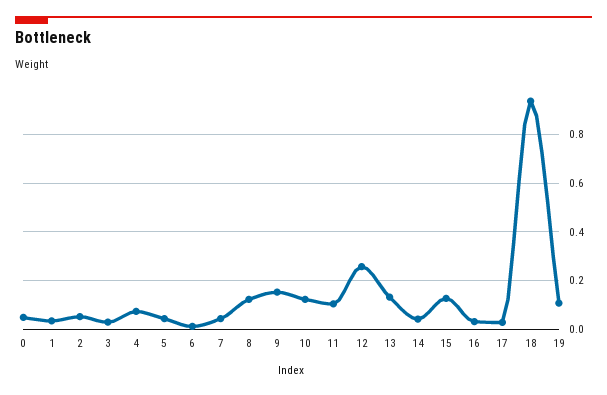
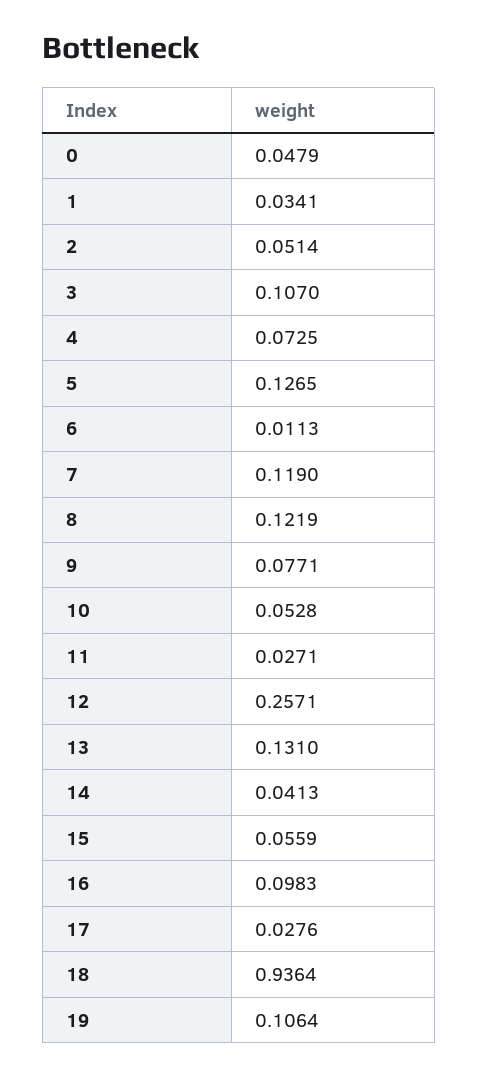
  {
    "0": 0.0479,
    "1": 0.0341,
    "2": 0.0514,
-   "3": 0.025,
+   "3": 0.107,
    "4": 0.0725,
-   "5": 0.05,
+   "5": 0.1265,
    "6": 0.0113,
-   "7": 0.05,
+   "7": 0.119,
    "8": 0.1219,
-   "9": 0.15,
+   "9": 0.0771,
-   "10": 0.125,
+   "10": 0.0528,
-   "11": 0.1,
+   "11": 0.0271,
    "12": 0.2571,
    "13": 0.131,
    "14": 0.0413,
-   "15": 0.125,
+   "15": 0.0559,
-   "16": 0.025,
+   "16": 0.0983,
    "17": 0.0276,
    "18": 0.9364,
    "19": 0.1064
  }

